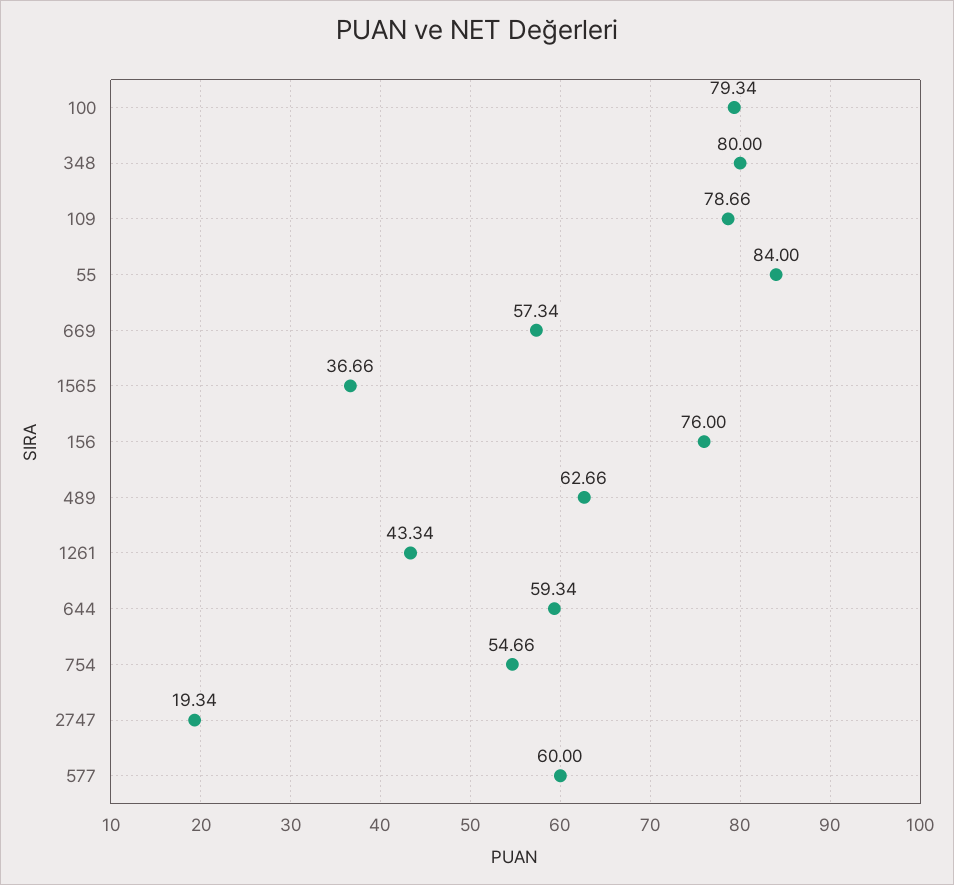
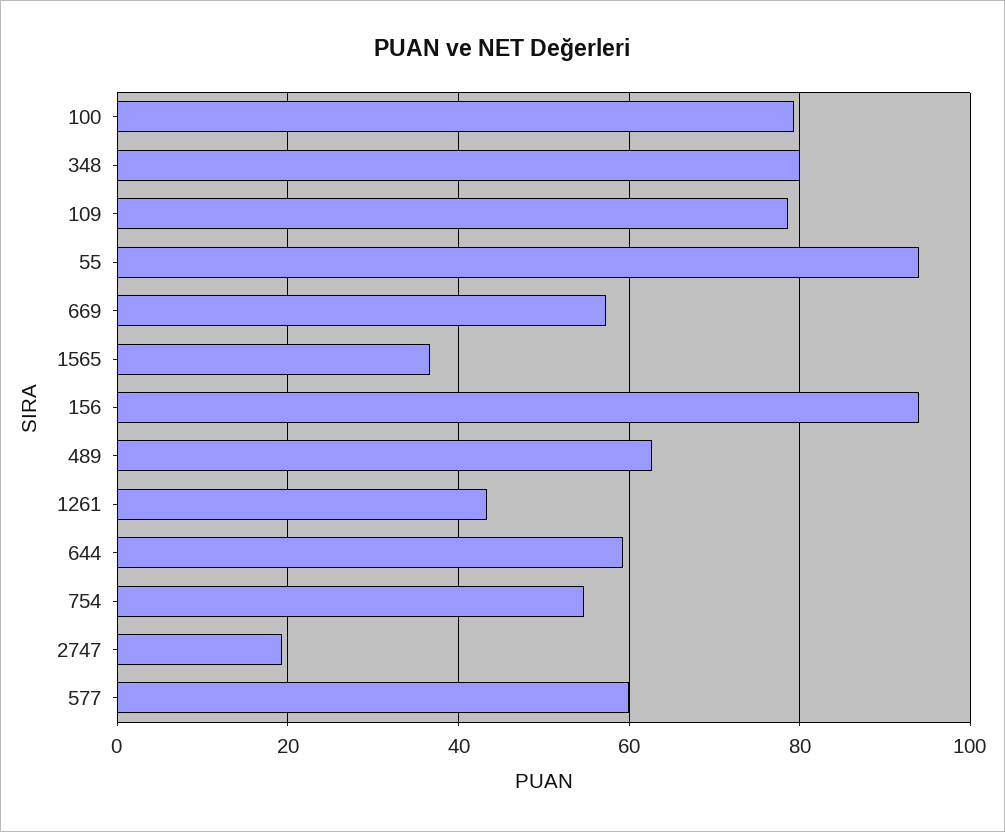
  {
    "100": 79.34,
    "348": 80,
    "109": 78.66,
-   "55": 84,
+   "55": 94,
    "669": 57.34,
    "1565": 36.66,
-   "156": 76,
+   "156": 94,
    "489": 62.66,
    "1261": 43.34,
    "644": 59.34,
    "754": 54.66,
    "2747": 19.34,
    "577": 60
  }

